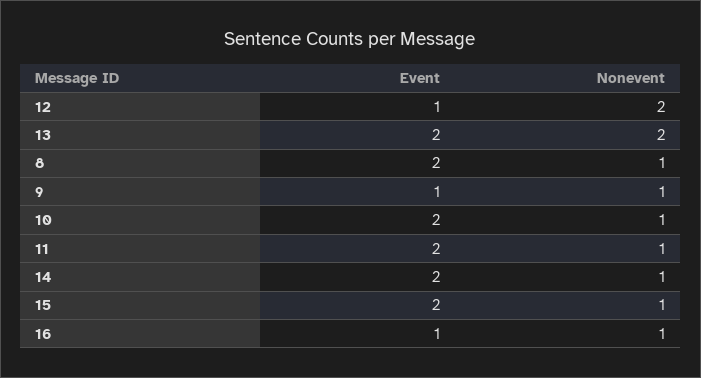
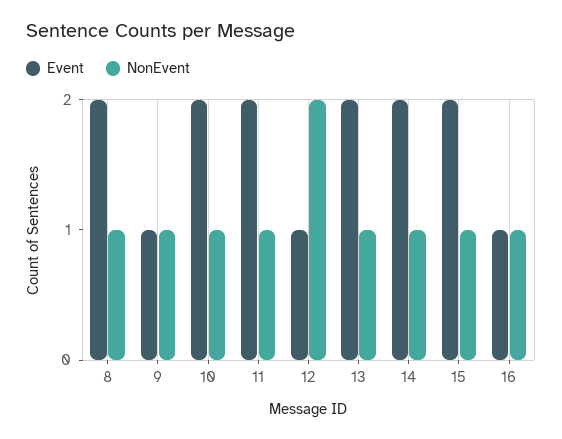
  {
    "Event": {
      "12": 1,
      "13": 2,
      "8": 2,
      "9": 1,
      "10": 2,
      "11": 2,
      "14": 2,
      "15": 2,
      "16": 1
    },
    "Nonevent": {
      "12": 2,
-     "13": 2,
+     "13": 1,
      "8": 1,
      "9": 1,
      "10": 1,
      "11": 1,
      "14": 1,
      "15": 1,
      "16": 1
    }
  }

